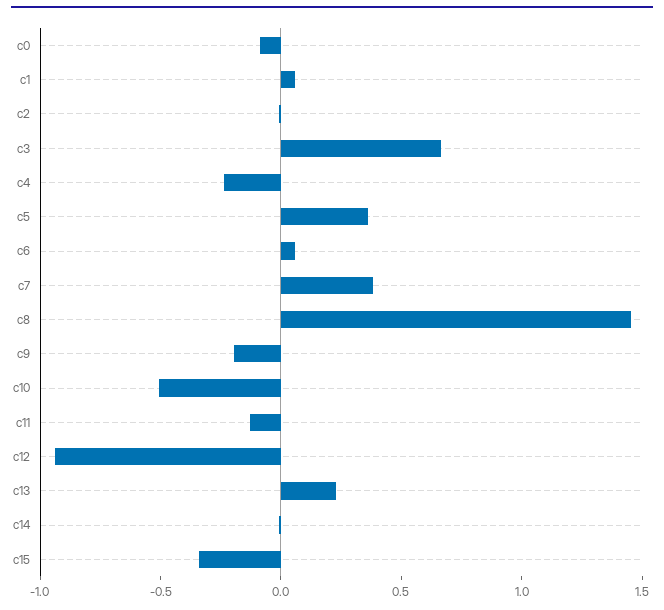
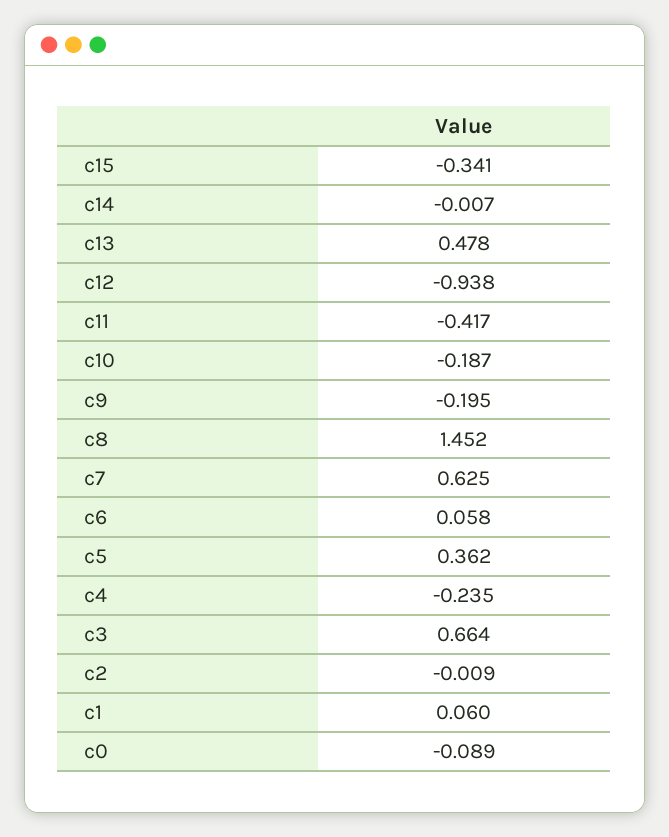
  {
    "c0": -0.089,
    "c1": 0.06,
    "c2": -0.009,
    "c3": 0.664,
    "c4": -0.235,
    "c5": 0.362,
    "c6": 0.058,
-   "c7": 0.4,
+   "c7": 0.625,
    "c8": 1.452,
    "c9": -0.195,
-   "c10": -0.5,
+   "c10": -0.187,
-   "c11": -0.1,
+   "c11": -0.417,
    "c12": -0.938,
-   "c13": 0.2,
+   "c13": 0.478,
    "c14": -0.007,
    "c15": -0.341
  }

